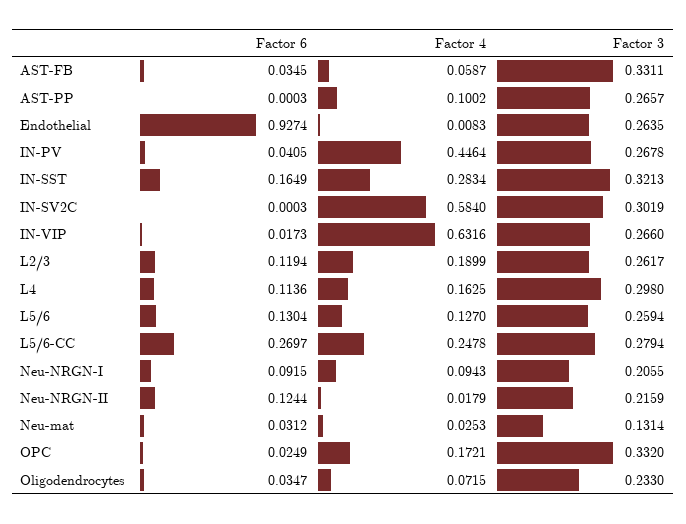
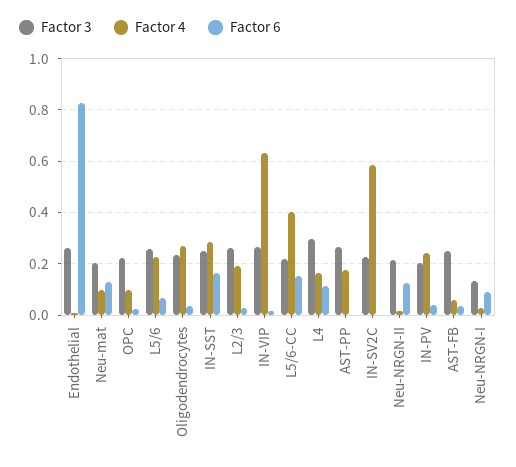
  {
    "Factor 6": {
      "AST-FB": 0.0345,
      "AST-PP": 0.0003,
-     "Endothelial": 0.9274,
+     "Endothelial": 0.825,
      "IN-PV": 0.0405,
      "IN-SST": 0.1649,
      "IN-SV2C": 0.0003,
      "IN-VIP": 0.0173,
-     "L2/3": 0.1194,
+     "L2/3": 0.025,
      "L4": 0.1136,
-     "L5/6": 0.1304,
+     "L5/6": 0.075,
-     "L5/6-CC": 0.2697,
+     "L5/6-CC": 0.15,
      "Neu-NRGN-I": 0.0915,
      "Neu-NRGN-II": 0.1244,
-     "Neu-mat": 0.0312,
+     "Neu-mat": 0.125,
      "OPC": 0.0249,
      "Oligodendrocytes": 0.0347
    },
    "Factor 4": {
      "AST-FB": 0.0587,
-     "AST-PP": 0.1002,
+     "AST-PP": 0.175,
      "Endothelial": 0.0083,
-     "IN-PV": 0.4464,
+     "IN-PV": 0.25,
      "IN-SST": 0.2834,
      "IN-SV2C": 0.584,
      "IN-VIP": 0.6316,
      "L2/3": 0.1899,
      "L4": 0.1625,
-     "L5/6": 0.127,
+     "L5/6": 0.225,
-     "L5/6-CC": 0.2478,
+     "L5/6-CC": 0.4,
-     "Neu-NRGN-I": 0.0943,
+     "Neu-NRGN-I": 0.025,
      "Neu-NRGN-II": 0.0179,
-     "Neu-mat": 0.0253,
+     "Neu-mat": 0.1,
-     "OPC": 0.1721,
+     "OPC": 0.1,
-     "Oligodendrocytes": 0.0715
+     "Oligodendrocytes": 0.275
    },
    "Factor 3": {
-     "AST-FB": 0.3311,
+     "AST-FB": 0.25,
      "AST-PP": 0.2657,
      "Endothelial": 0.2635,
-     "IN-PV": 0.2678,
+     "IN-PV": 0.2,
-     "IN-SST": 0.3213,
+     "IN-SST": 0.25,
-     "IN-SV2C": 0.3019,
+     "IN-SV2C": 0.225,
      "IN-VIP": 0.266,
      "L2/3": 0.2617,
      "L4": 0.298,
      "L5/6": 0.2594,
-     "L5/6-CC": 0.2794,
+     "L5/6-CC": 0.225,
-     "Neu-NRGN-I": 0.2055,
+     "Neu-NRGN-I": 0.125,
      "Neu-NRGN-II": 0.2159,
-     "Neu-mat": 0.1314,
+     "Neu-mat": 0.2,
-     "OPC": 0.332,
+     "OPC": 0.225,
      "Oligodendrocytes": 0.233
    }
  }

